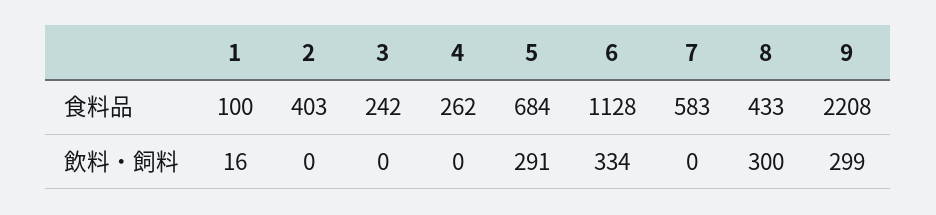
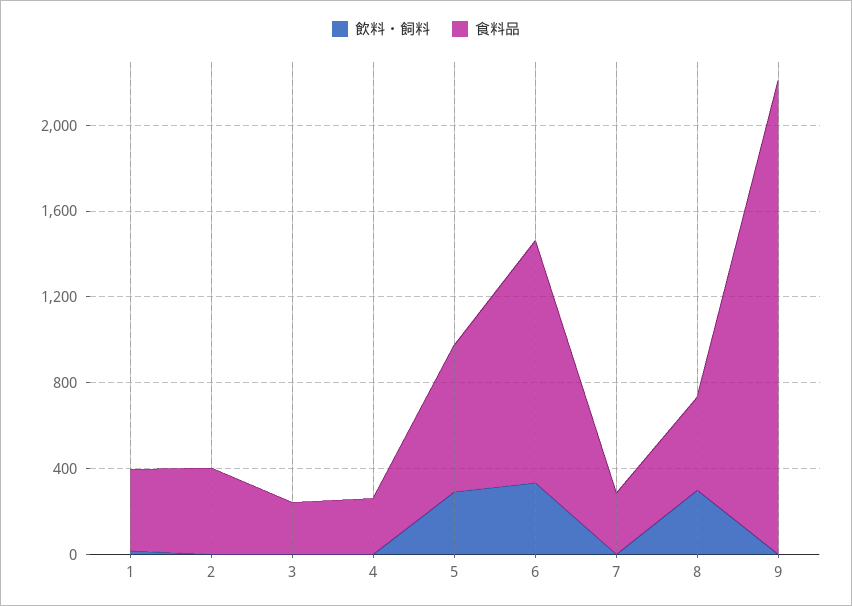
  {
    "食料品": {
-     "1": 100,
+     "1": 400,
      "2": 403,
      "3": 242,
      "4": 262,
      "5": 684,
      "6": 1128,
-     "7": 583,
+     "7": 300,
      "8": 433,
      "9": 2208
    },
    "飲料・飼料": {
      "1": 16,
      "2": 0,
      "3": 0,
      "4": 0,
      "5": 291,
      "6": 334,
      "7": 0,
      "8": 300,
-     "9": 299
+     "9": 0
    }
  }

